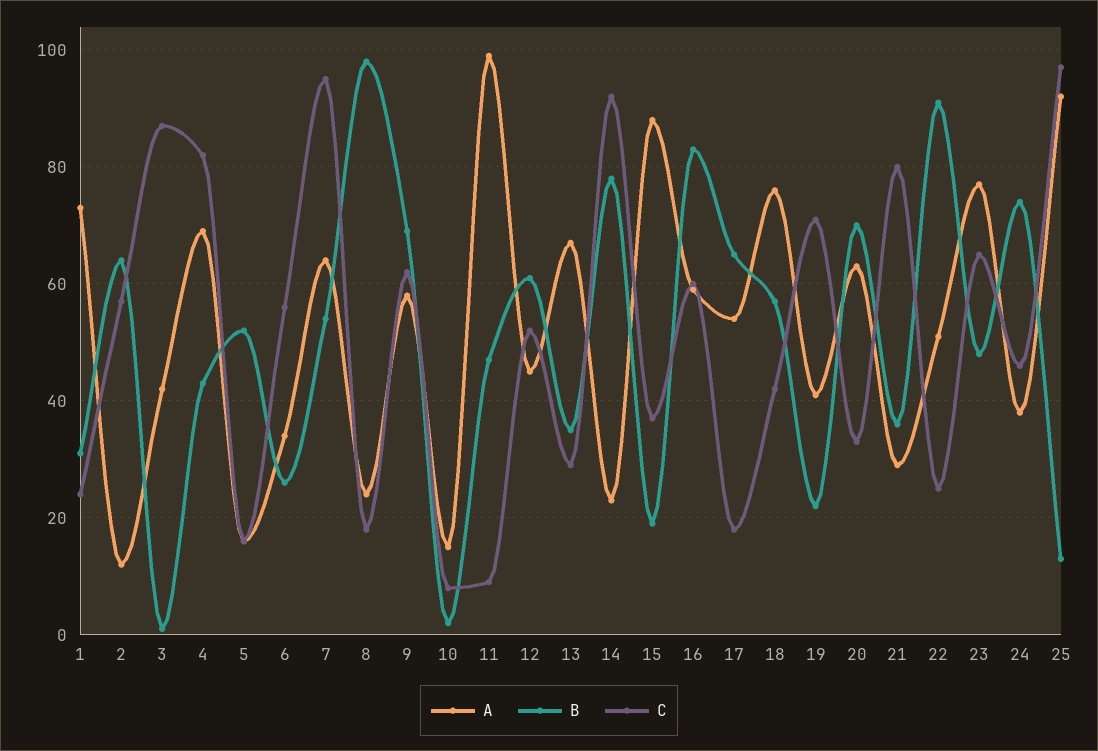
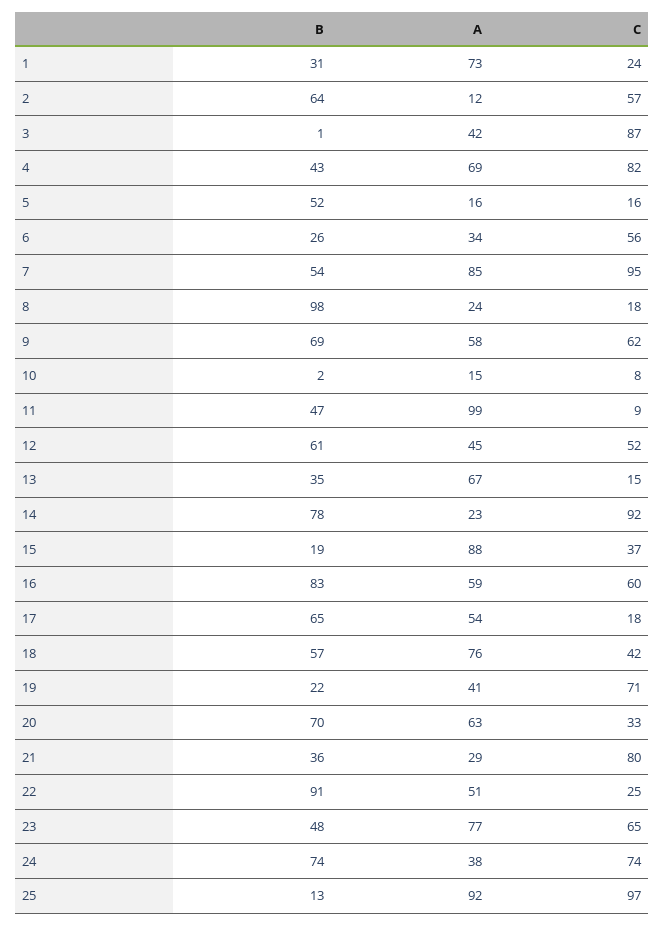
  {
    "A": {
      "1": 73,
      "2": 12,
      "3": 42,
      "4": 69,
      "5": 16,
      "6": 34,
-     "7": 65,
+     "7": 85,
      "8": 24,
      "9": 58,
      "10": 15,
      "11": 99,
      "12": 45,
      "13": 67,
      "14": 23,
      "15": 88,
      "16": 59,
      "17": 54,
      "18": 76,
      "19": 41,
      "20": 63,
      "21": 29,
      "22": 51,
      "23": 77,
      "24": 38,
      "25": 92
    },
    "B": {
      "1": 31,
      "2": 64,
      "3": 1,
      "4": 43,
      "5": 52,
      "6": 26,
      "7": 54,
      "8": 98,
      "9": 69,
      "10": 2,
      "11": 47,
      "12": 61,
      "13": 35,
      "14": 78,
      "15": 19,
      "16": 83,
      "17": 65,
      "18": 57,
      "19": 22,
      "20": 70,
      "21": 36,
      "22": 91,
      "23": 48,
      "24": 74,
      "25": 13
    },
    "C": {
      "1": 24,
      "2": 57,
      "3": 87,
      "4": 82,
      "5": 16,
      "6": 56,
      "7": 95,
      "8": 18,
      "9": 62,
      "10": 8,
      "11": 9,
      "12": 52,
-     "13": 30,
+     "13": 15,
      "14": 92,
      "15": 37,
      "16": 60,
      "17": 18,
      "18": 42,
      "19": 71,
      "20": 33,
      "21": 80,
      "22": 25,
      "23": 65,
-     "24": 45,
+     "24": 74,
      "25": 97
    }
  }

